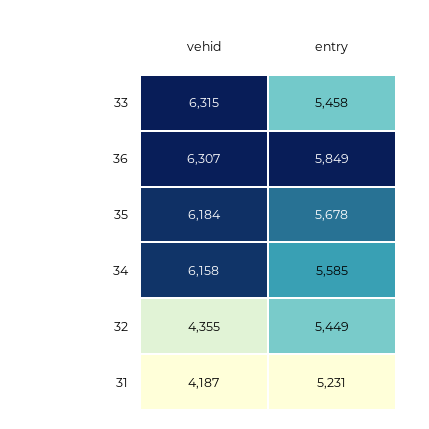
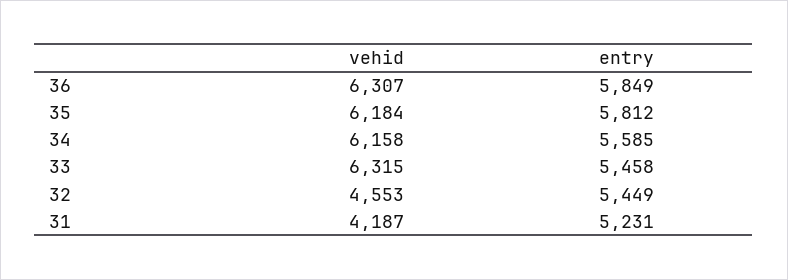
  {
    "vehid": {
      "33": 6315,
      "36": 6307,
      "35": 6184,
      "34": 6158,
-     "32": 4355,
+     "32": 4553,
      "31": 4187
    },
    "entry": {
      "33": 5458,
      "36": 5849,
-     "35": 5678,
+     "35": 5812,
      "34": 5585,
      "32": 5449,
      "31": 5231
    }
  }

